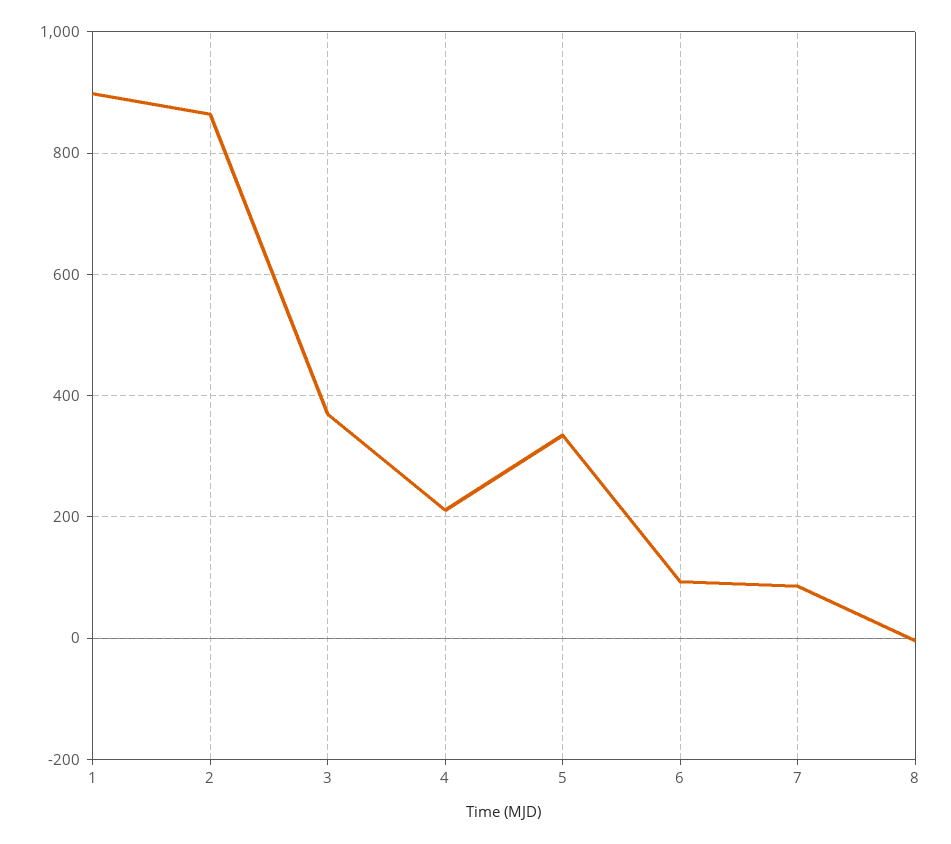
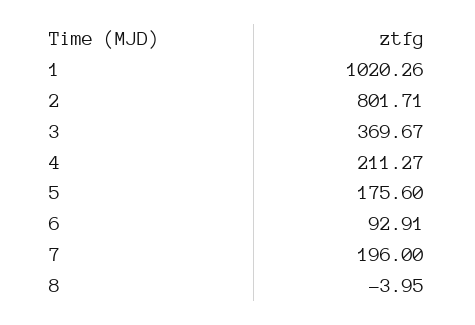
  {
-   "1": 900,
+   "1": 1020.26,
-   "2": 860,
+   "2": 801.71,
    "3": 369.67,
    "4": 211.27,
-   "5": 340,
+   "5": 175.6,
    "6": 92.91,
-   "7": 80,
+   "7": 196,
    "8": -3.95
  }

